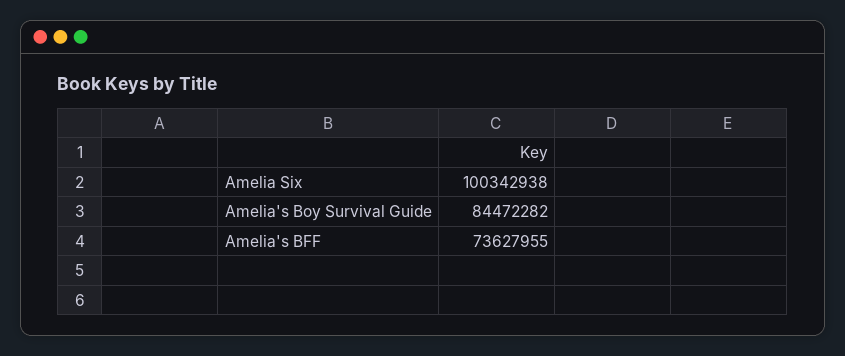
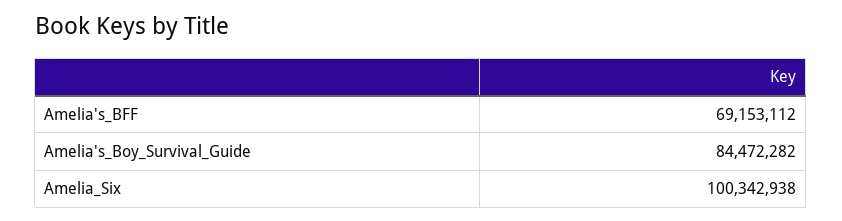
  {
    "Amelia Six": 100342938,
    "Amelia's Boy Survival Guide": 84472282,
-   "Amelia's BFF": 73627955
+   "Amelia's BFF": 69153112
  }

